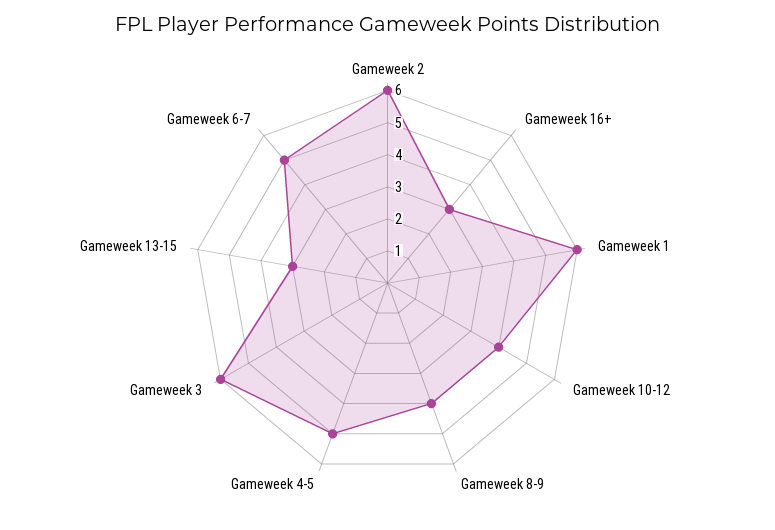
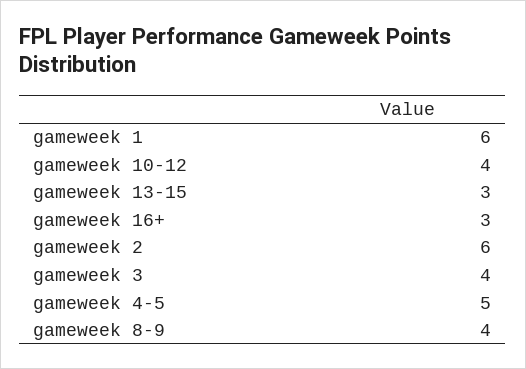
  {
    "Gameweek 2": 6,
    "Gameweek 16+": 3,
    "Gameweek 1": 6,
    "Gameweek 10-12": 4,
    "Gameweek 8-9": 4,
    "Gameweek 4-5": 5,
-   "Gameweek 3": 6,
+   "Gameweek 3": 4,
-   "Gameweek 13-15": 3,
+   "Gameweek 13-15": 3
-   "Gameweek 6-7": 5
  }

